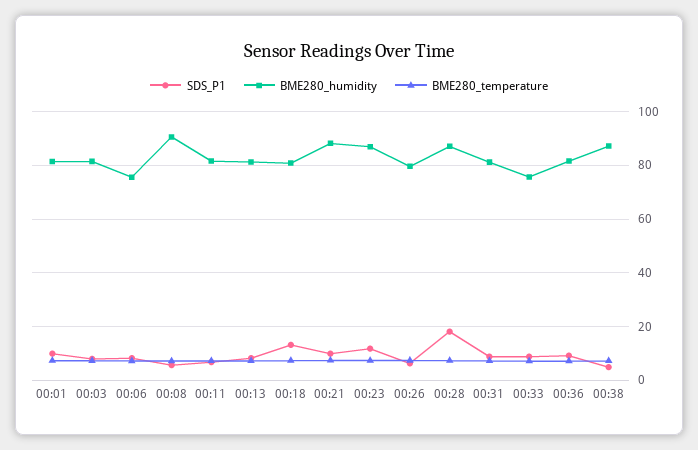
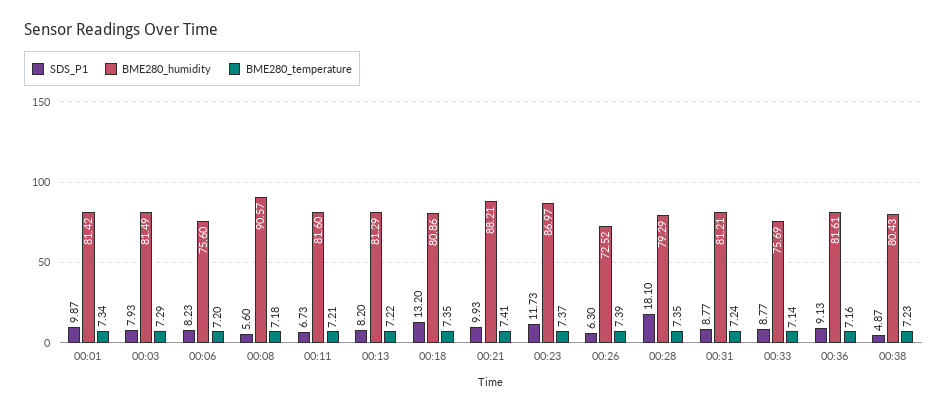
  {
    "SDS_P1": {
      "00:01": 9.87,
      "00:03": 7.93,
      "00:06": 8.23,
      "00:08": 5.6,
      "00:11": 6.73,
      "00:13": 8.2,
      "00:18": 13.2,
      "00:21": 9.93,
      "00:23": 11.73,
      "00:26": 6.3,
      "00:28": 18.1,
      "00:31": 8.77,
      "00:33": 8.77,
      "00:36": 9.13,
      "00:38": 4.87
    },
    "BME280_humidity": {
      "00:01": 81.42,
      "00:03": 81.49,
      "00:06": 75.6,
      "00:08": 90.57,
      "00:11": 81.6,
      "00:13": 81.29,
      "00:18": 80.86,
      "00:21": 88.21,
      "00:23": 86.97,
-     "00:26": 80,
+     "00:26": 72.52,
-     "00:28": 87.5,
+     "00:28": 79.29,
      "00:31": 81.21,
      "00:33": 75.69,
      "00:36": 81.61,
-     "00:38": 87.5
+     "00:38": 80.43
    },
    "BME280_temperature": {
      "00:01": 7.34,
      "00:03": 7.29,
      "00:06": 7.2,
      "00:08": 7.18,
      "00:11": 7.21,
      "00:13": 7.22,
      "00:18": 7.35,
      "00:21": 7.41,
      "00:23": 7.37,
      "00:26": 7.39,
      "00:28": 7.35,
      "00:31": 7.24,
      "00:33": 7.14,
      "00:36": 7.16,
      "00:38": 7.23
    }
  }

